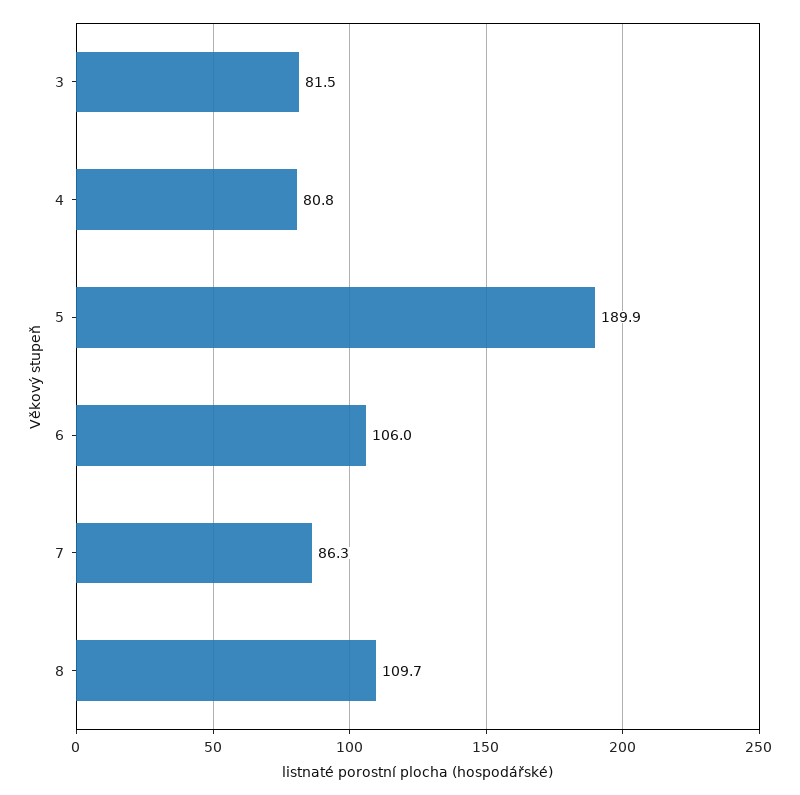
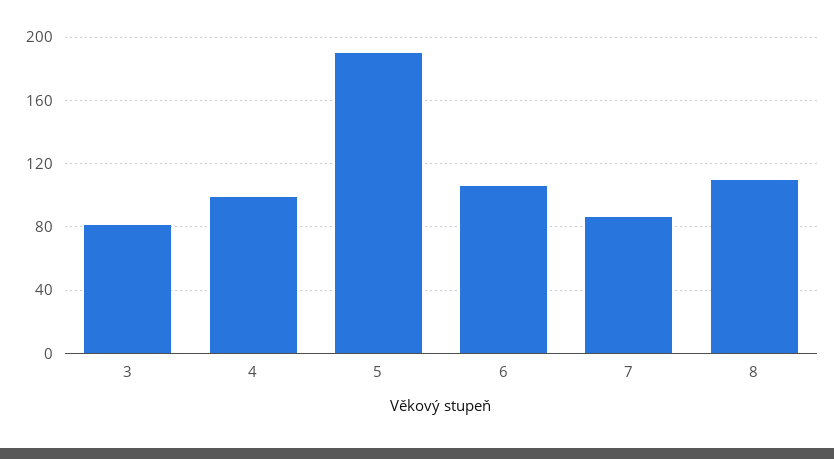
  {
    "3": 81.5,
-   "4": 80.8,
+   "4": 100,
    "5": 189.9,
    "6": 106,
    "7": 86.3,
    "8": 109.7
  }

